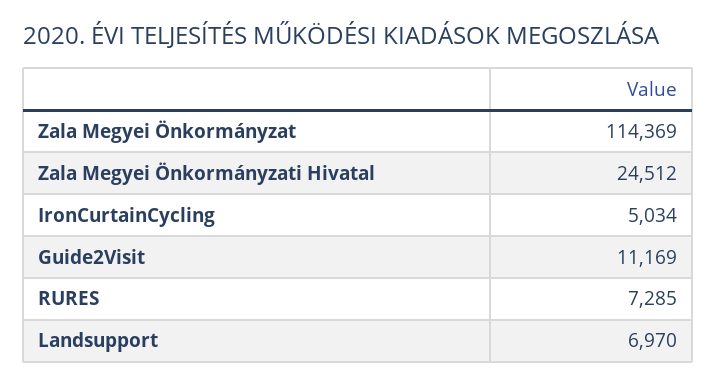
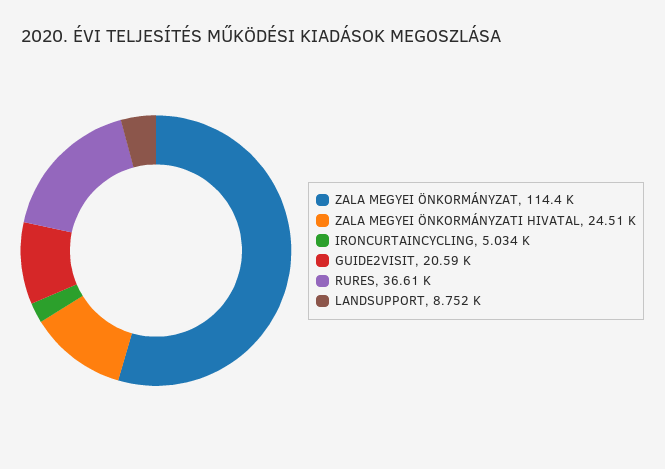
  {
    "Zala Megyei Önkormányzat": 114369,
    "Zala Megyei Önkormányzati Hivatal": 24512,
    "IronCurtainCycling": 5034,
-   "Guide2Visit": 11169,
+   "Guide2Visit": 20590,
-   "RURES": 7285,
+   "RURES": 36610,
-   "Landsupport": 6970
+   "Landsupport": 8752
  }

